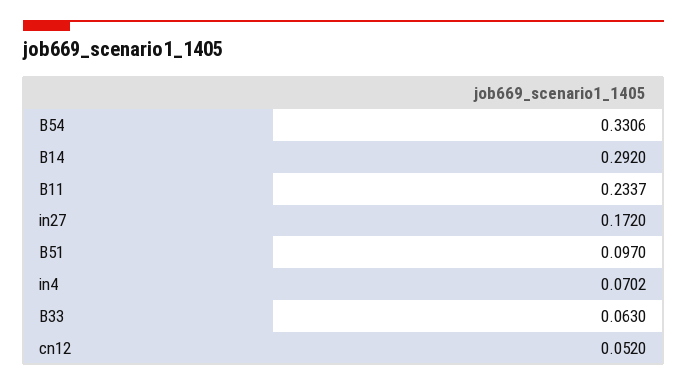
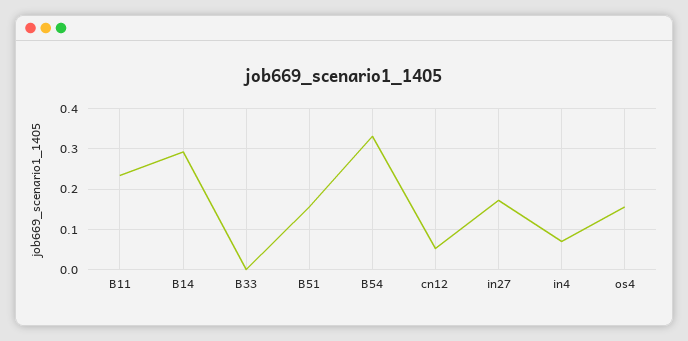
  {
    "B54": 0.3306,
    "B14": 0.292,
    "B11": 0.2337,
    "in27": 0.172,
-   "B51": 0.097,
+   "B51": 0.16,
    "in4": 0.0702,
-   "B33": 0.063,
+   "B33": 0,
-   "cn12": 0.052
+   "cn12": 0.052,
+   "os4": 0.16
  }

